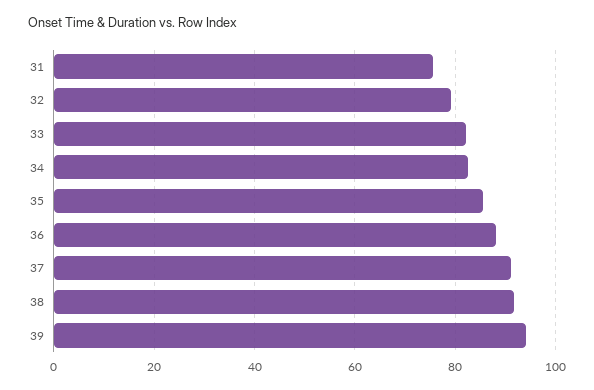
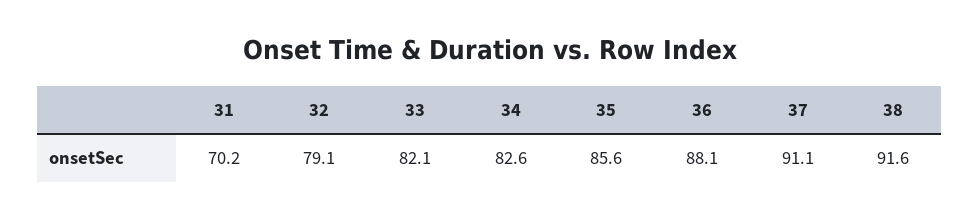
  {
-   "31": 76,
+   "31": 70.2,
    "32": 79.1,
    "33": 82.1,
    "34": 82.6,
    "35": 85.6,
    "36": 88.1,
    "37": 91.1,
-   "38": 91.6,
+   "38": 91.6
-   "39": 94
  }

